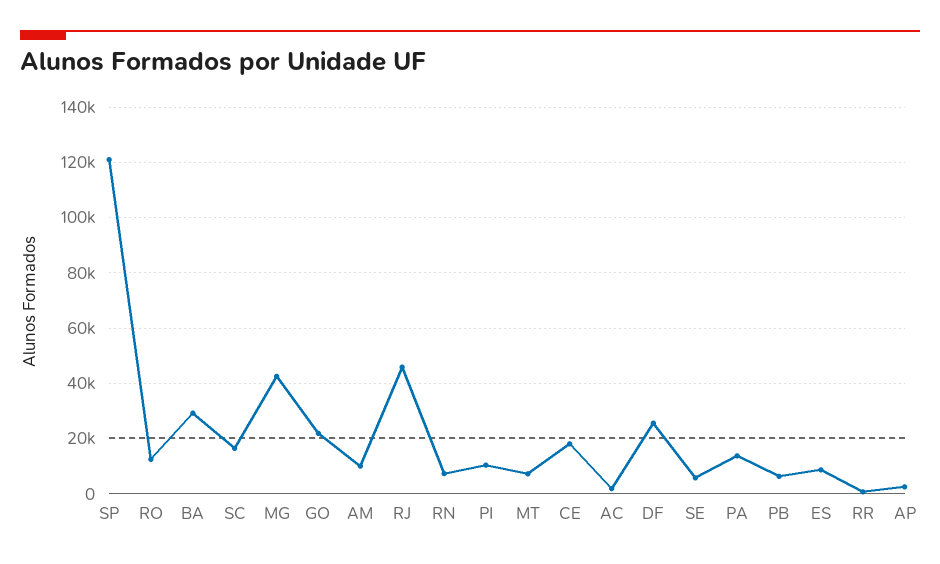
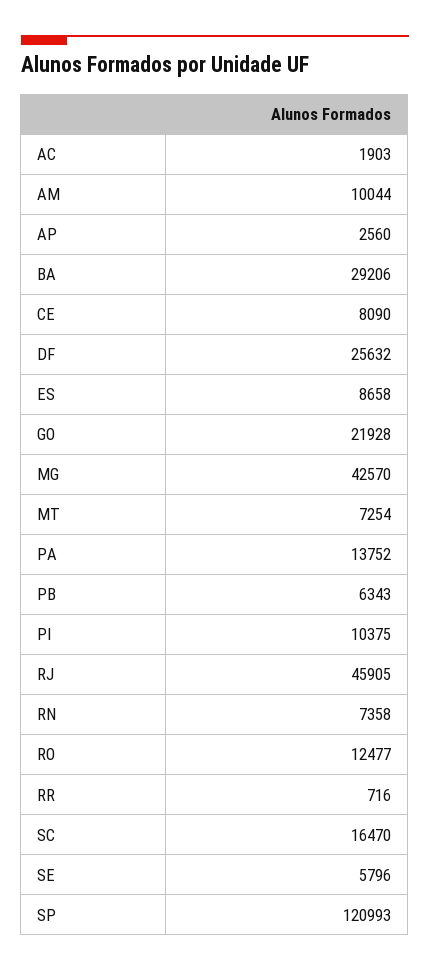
  {
    "SP": 120993,
    "RO": 12477,
    "BA": 29206,
    "SC": 16470,
    "MG": 42570,
    "GO": 21928,
    "AM": 10044,
    "RJ": 45905,
    "RN": 7358,
    "PI": 10375,
    "MT": 7254,
-   "CE": 17500,
+   "CE": 8090,
    "AC": 1903,
    "DF": 25632,
    "SE": 5796,
    "PA": 13752,
    "PB": 6343,
    "ES": 8658,
    "RR": 716,
    "AP": 2560
  }

